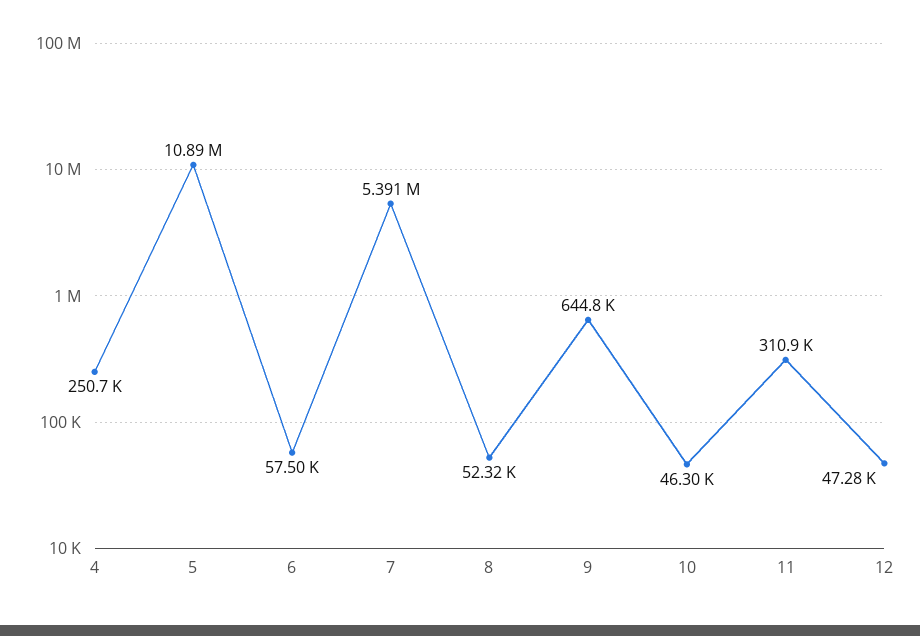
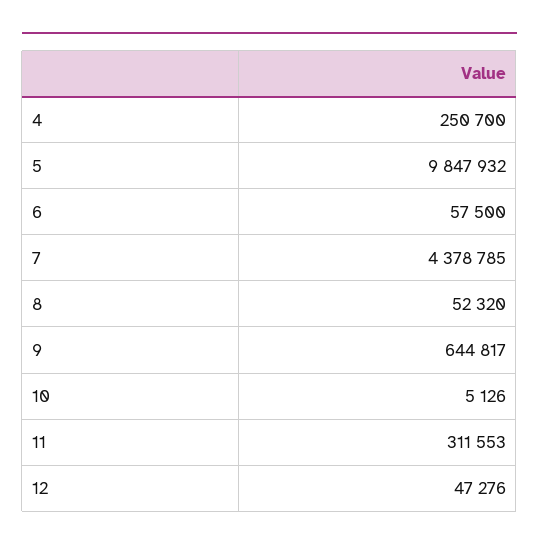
  {
    "4": 250700,
-   "5": 10890000,
+   "5": 9847932,
    "6": 57500,
-   "7": 5391000,
+   "7": 4378785,
    "8": 52320,
    "9": 644817,
-   "10": 46300,
+   "10": 5126,
-   "11": 310900,
+   "11": 311553,
    "12": 47276
  }

